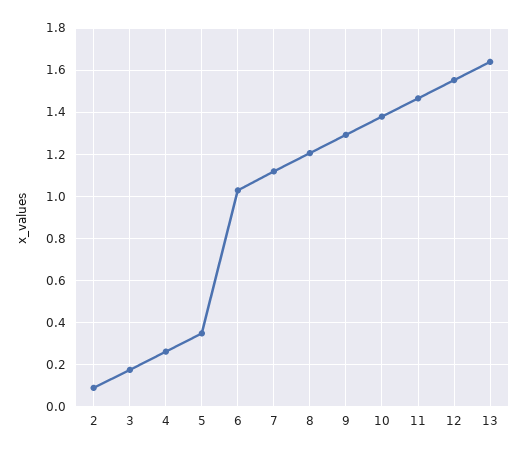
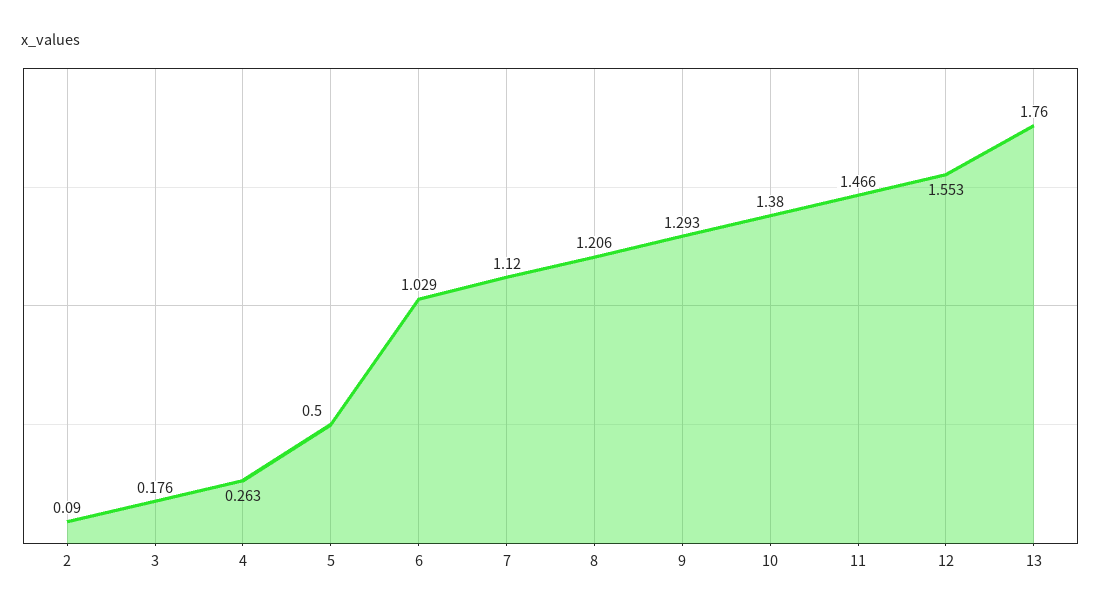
  {
    "2": 0.09,
    "3": 0.176,
    "4": 0.263,
-   "5": 0.35,
+   "5": 0.5,
    "6": 1.029,
    "7": 1.12,
    "8": 1.206,
    "9": 1.293,
    "10": 1.38,
    "11": 1.466,
    "12": 1.553,
-   "13": 1.65
+   "13": 1.76
  }

